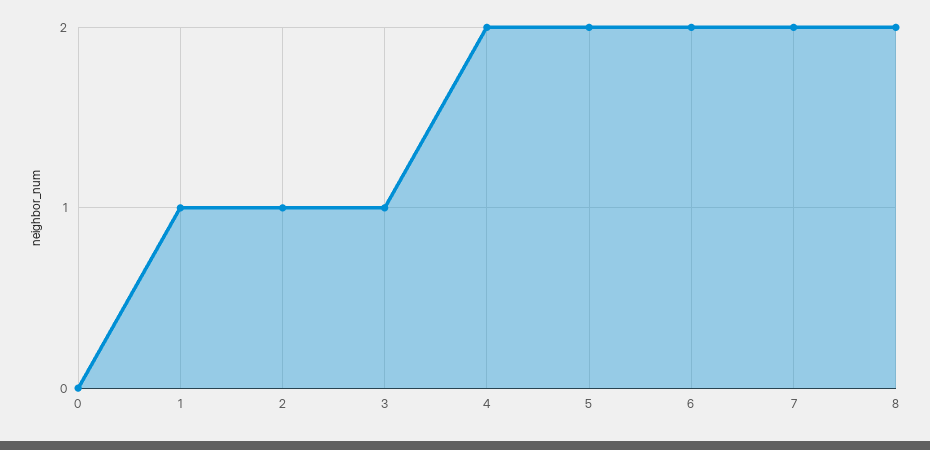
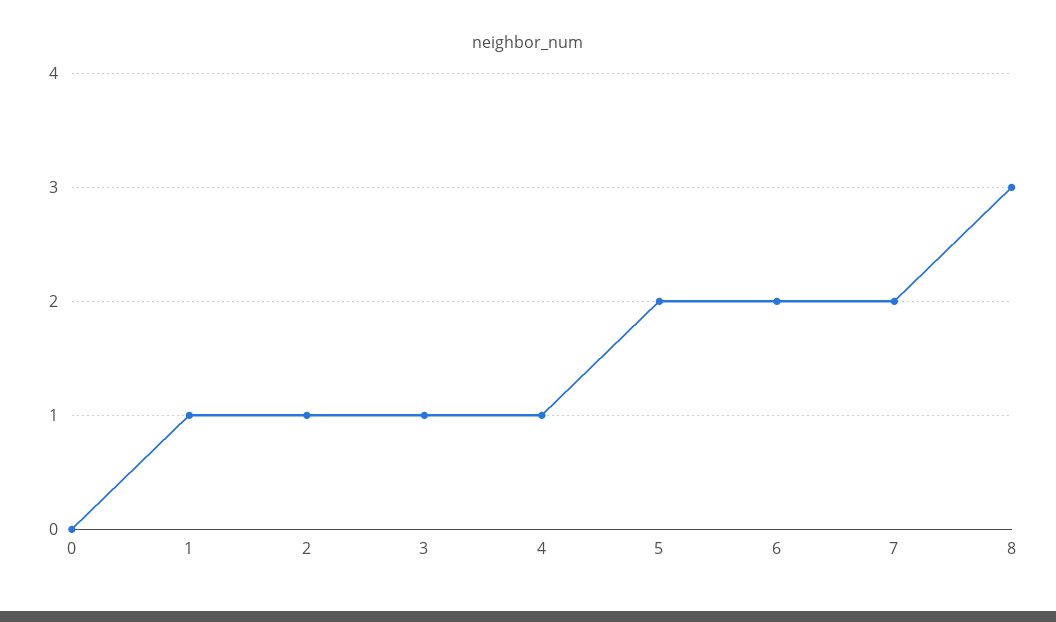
  {
    "0": 0,
    "1": 1,
    "2": 1,
    "3": 1,
-   "4": 2,
+   "4": 1,
    "5": 2,
    "6": 2,
    "7": 2,
-   "8": 2
+   "8": 3
  }

